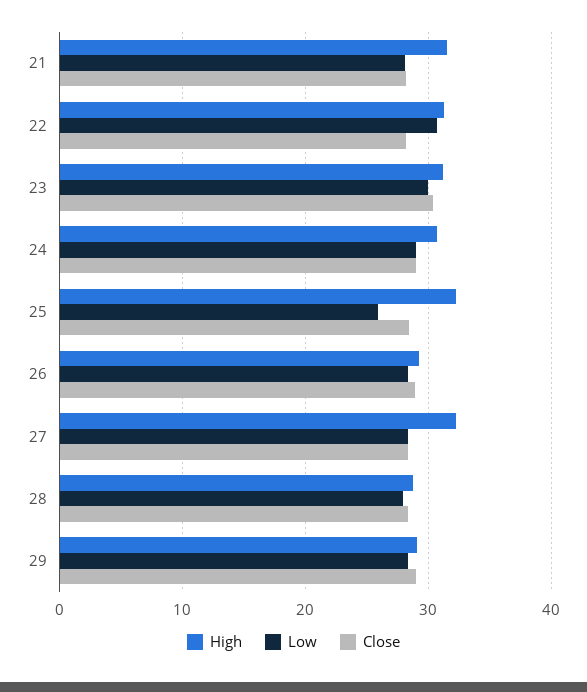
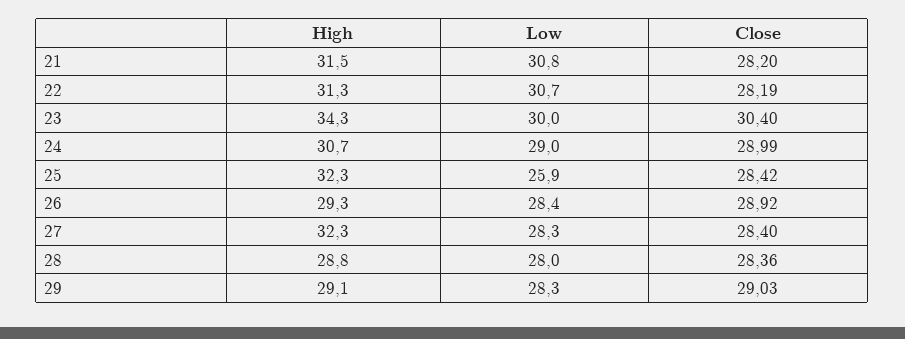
  {
    "High": {
      "21": 31.5,
      "22": 31.3,
-     "23": 31,
+     "23": 34.3,
      "24": 30.7,
      "25": 32.3,
      "26": 29.3,
      "27": 32.3,
      "28": 28.8,
      "29": 29.1
    },
    "Low": {
-     "21": 28,
+     "21": 30.8,
      "22": 30.7,
      "23": 30,
      "24": 29,
      "25": 25.9,
      "26": 28.4,
      "27": 28.3,
      "28": 28,
      "29": 28.3
    },
    "Close": {
      "21": 28.2,
      "22": 28.19,
      "23": 30.4,
      "24": 28.99,
      "25": 28.42,
      "26": 28.92,
      "27": 28.4,
      "28": 28.36,
      "29": 29.03
    }
  }

